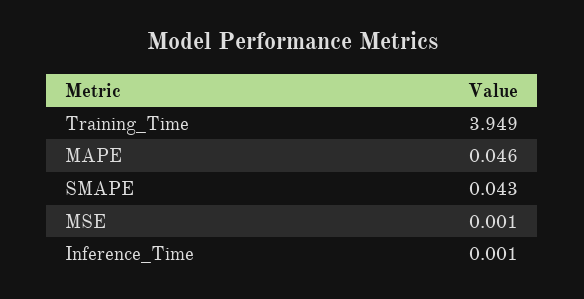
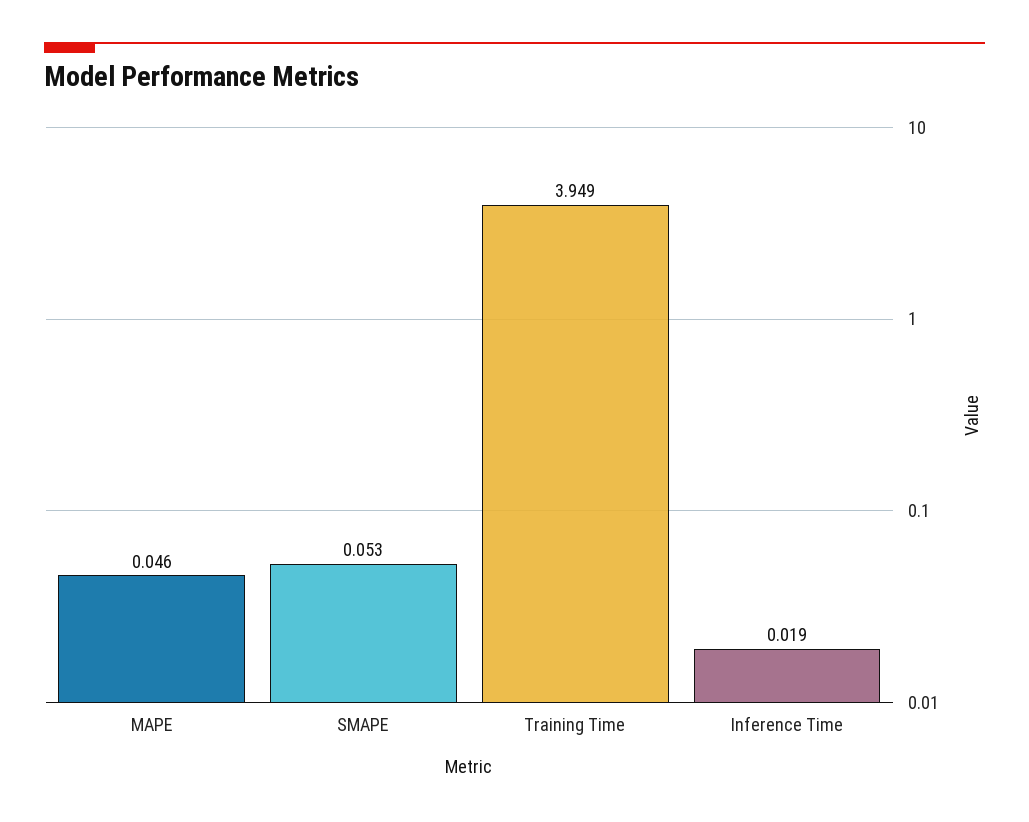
  {
    "Training_Time": 3.949,
    "MAPE": 0.046,
-   "SMAPE": 0.043,
+   "SMAPE": 0.053,
-   "MSE": 0.001,
-   "Inference_Time": 0.001
+   "Inference_Time": 0.019
  }

